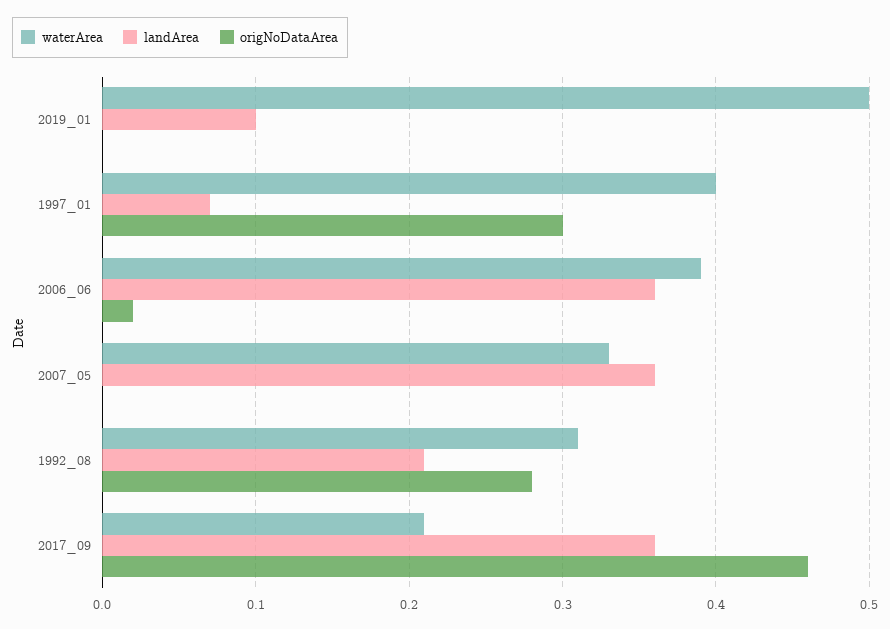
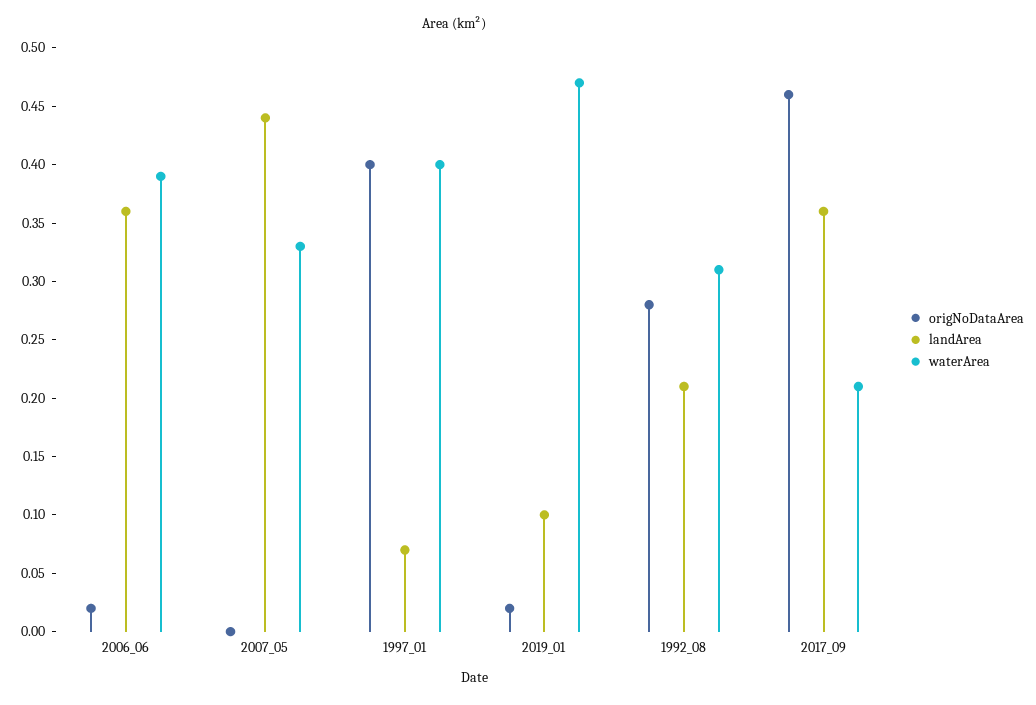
  {
    "waterArea": {
-     "2019_01": 0.5,
+     "2019_01": 0.47,
      "1997_01": 0.4,
      "2006_06": 0.39,
      "2007_05": 0.33,
      "1992_08": 0.31,
      "2017_09": 0.21
    },
    "landArea": {
      "2019_01": 0.1,
      "1997_01": 0.07,
      "2006_06": 0.36,
-     "2007_05": 0.36,
+     "2007_05": 0.44,
      "1992_08": 0.21,
      "2017_09": 0.36
    },
    "origNoDataArea": {
-     "2019_01": 0,
+     "2019_01": 0.02,
-     "1997_01": 0.3,
+     "1997_01": 0.4,
      "2006_06": 0.02,
      "2007_05": 0,
      "1992_08": 0.28,
      "2017_09": 0.46
    }
  }

